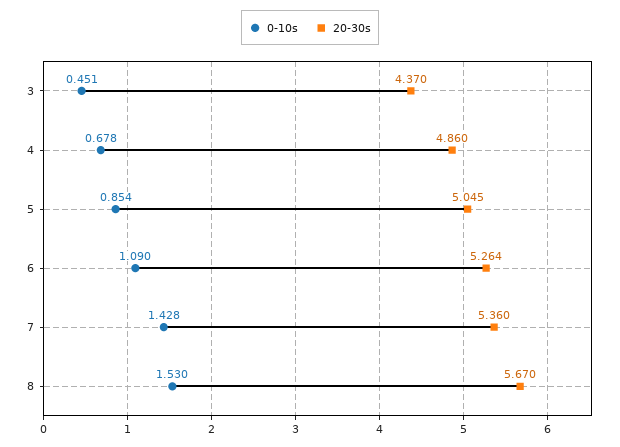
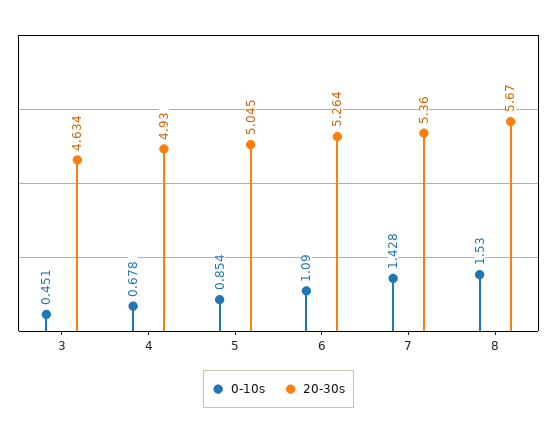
  {
    "0-10s": {
      "3": 0.451,
      "4": 0.678,
      "5": 0.854,
      "6": 1.09,
      "7": 1.428,
      "8": 1.53
    },
    "20-30s": {
-     "3": 4.37,
+     "3": 4.634,
-     "4": 4.86,
+     "4": 4.93,
      "5": 5.045,
      "6": 5.264,
      "7": 5.36,
      "8": 5.67
    }
  }

